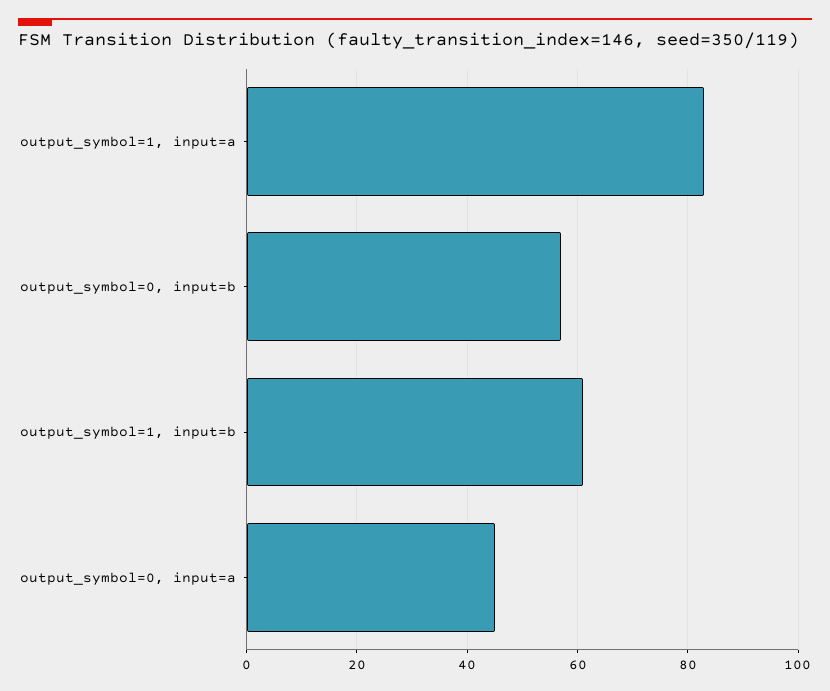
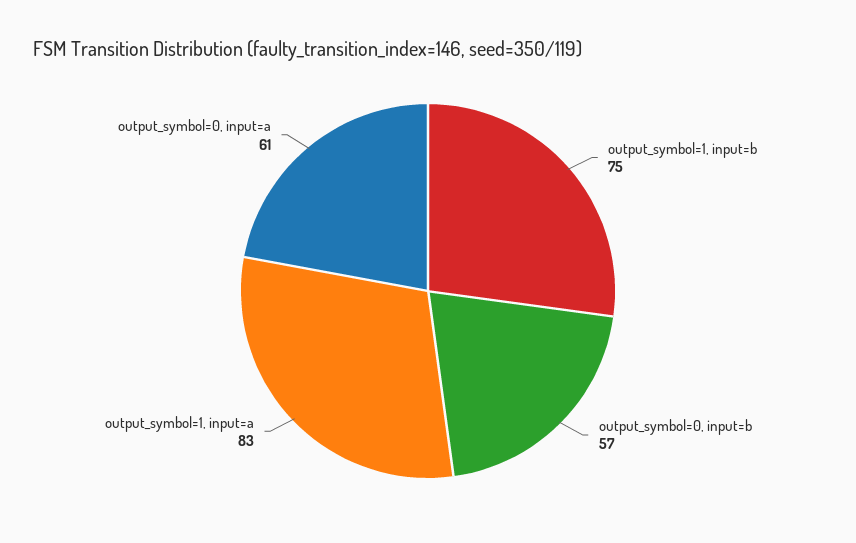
  {
    "output_symbol=1, input=a": 83,
    "output_symbol=0, input=b": 57,
-   "output_symbol=1, input=b": 60,
+   "output_symbol=1, input=b": 75,
-   "output_symbol=0, input=a": 45
+   "output_symbol=0, input=a": 61
  }

